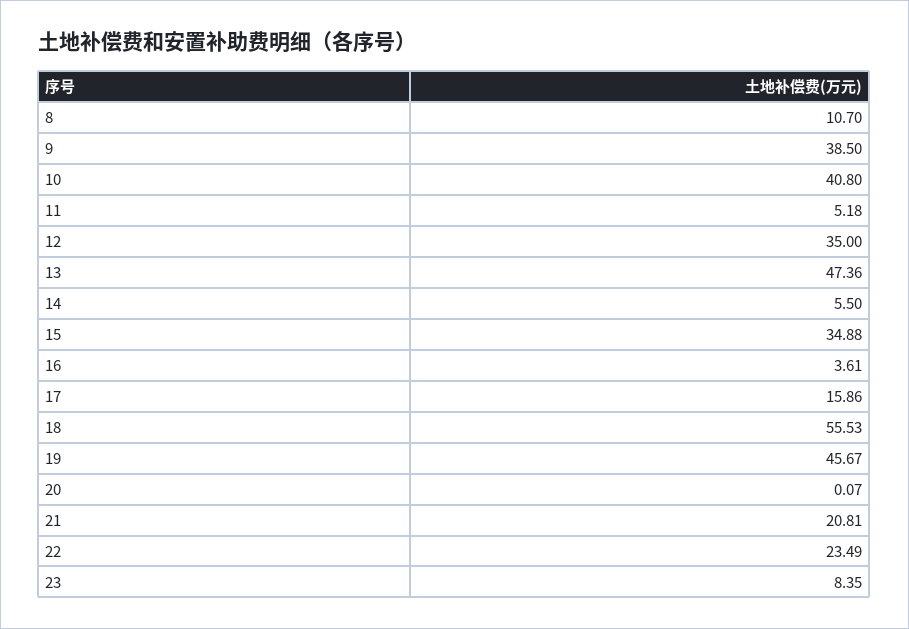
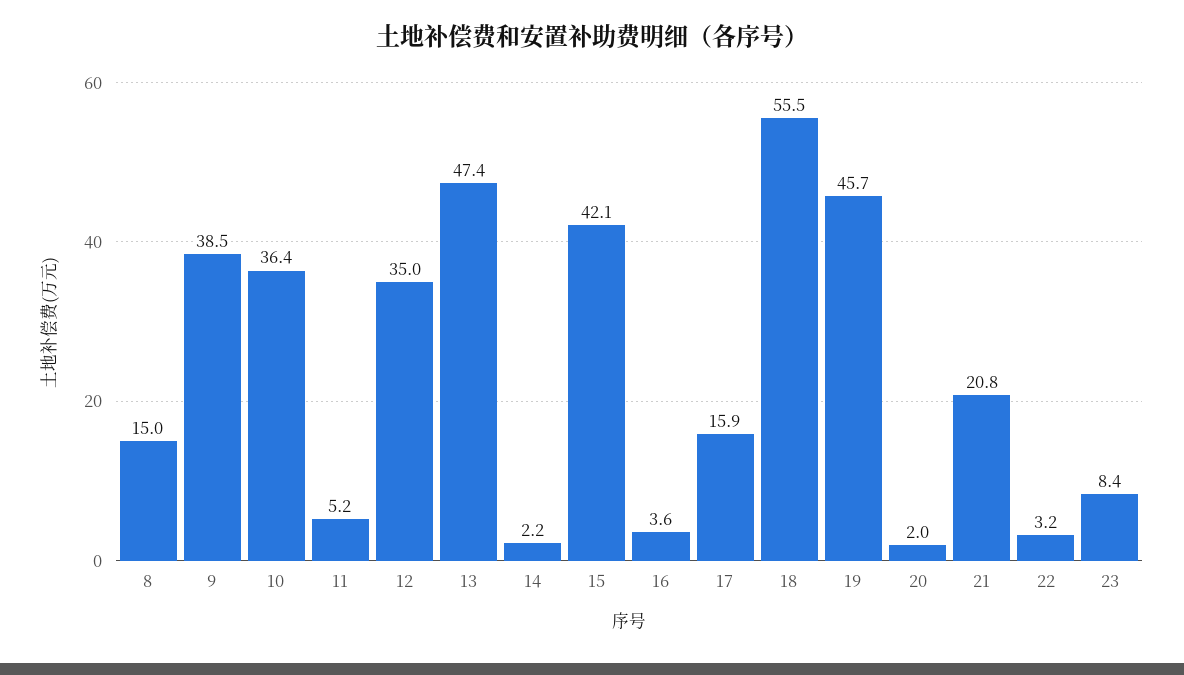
  {
-   "8": 10.7,
+   "8": 15,
    "9": 38.5,
-   "10": 40.8,
+   "10": 36.4,
    "11": 5.18,
    "12": 35,
    "13": 47.36,
-   "14": 5.5,
+   "14": 2.2,
-   "15": 34.88,
+   "15": 42.1,
    "16": 3.61,
    "17": 15.86,
    "18": 55.53,
    "19": 45.67,
-   "20": 0.07,
+   "20": 2,
    "21": 20.81,
-   "22": 23.49,
+   "22": 3.2,
    "23": 8.35
  }

